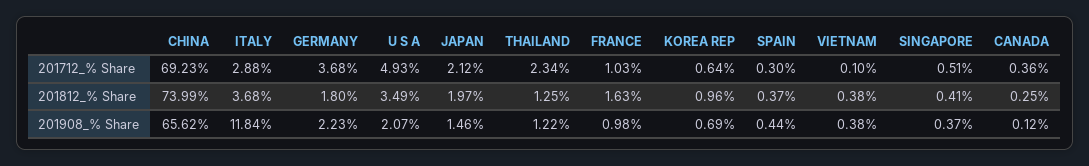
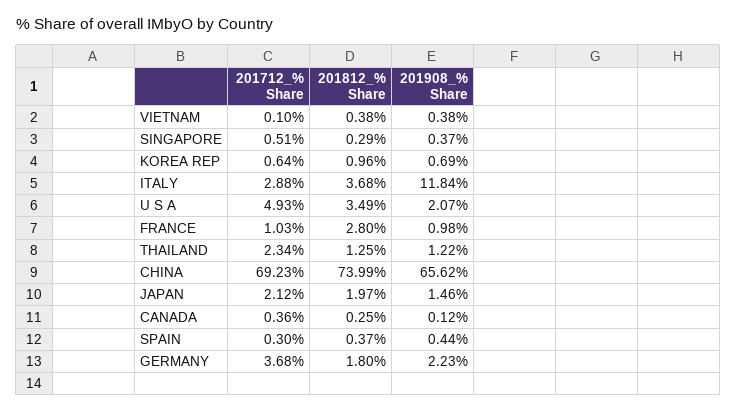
  {
    "CHINA": {
      "201712_% Share": 69.23,
      "201812_% Share": 73.99,
      "201908_% Share": 65.62
    },
    "ITALY": {
      "201712_% Share": 2.88,
      "201812_% Share": 3.68,
      "201908_% Share": 11.84
    },
    "GERMANY": {
      "201712_% Share": 3.68,
      "201812_% Share": 1.8,
      "201908_% Share": 2.23
    },
    "U S A": {
      "201712_% Share": 4.93,
      "201812_% Share": 3.49,
      "201908_% Share": 2.07
    },
    "JAPAN": {
      "201712_% Share": 2.12,
      "201812_% Share": 1.97,
      "201908_% Share": 1.46
    },
    "THAILAND": {
      "201712_% Share": 2.34,
      "201812_% Share": 1.25,
      "201908_% Share": 1.22
    },
    "FRANCE": {
      "201712_% Share": 1.03,
-     "201812_% Share": 1.63,
+     "201812_% Share": 2.8,
      "201908_% Share": 0.98
    },
    "KOREA REP": {
      "201712_% Share": 0.64,
      "201812_% Share": 0.96,
      "201908_% Share": 0.69
    },
    "SPAIN": {
      "201712_% Share": 0.3,
      "201812_% Share": 0.37,
      "201908_% Share": 0.44
    },
    "VIETNAM": {
      "201712_% Share": 0.1,
      "201812_% Share": 0.38,
      "201908_% Share": 0.38
    },
    "SINGAPORE": {
      "201712_% Share": 0.51,
-     "201812_% Share": 0.41,
+     "201812_% Share": 0.29,
      "201908_% Share": 0.37
    },
    "CANADA": {
      "201712_% Share": 0.36,
      "201812_% Share": 0.25,
      "201908_% Share": 0.12
    }
  }

